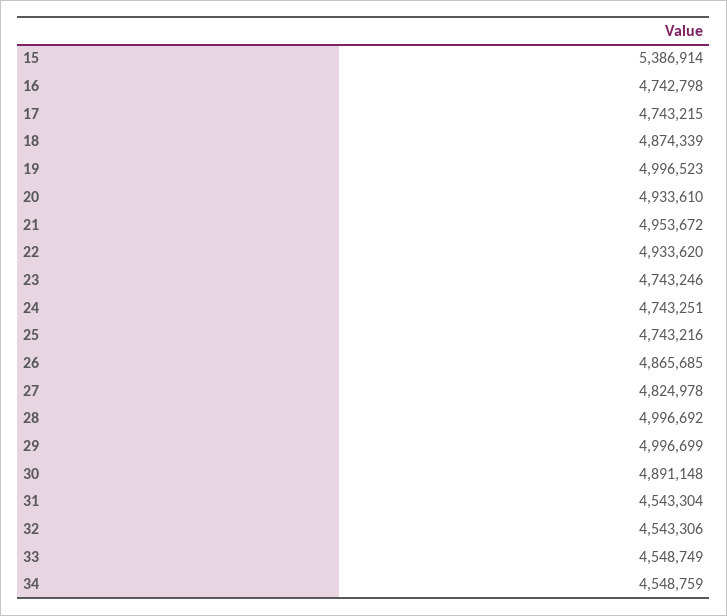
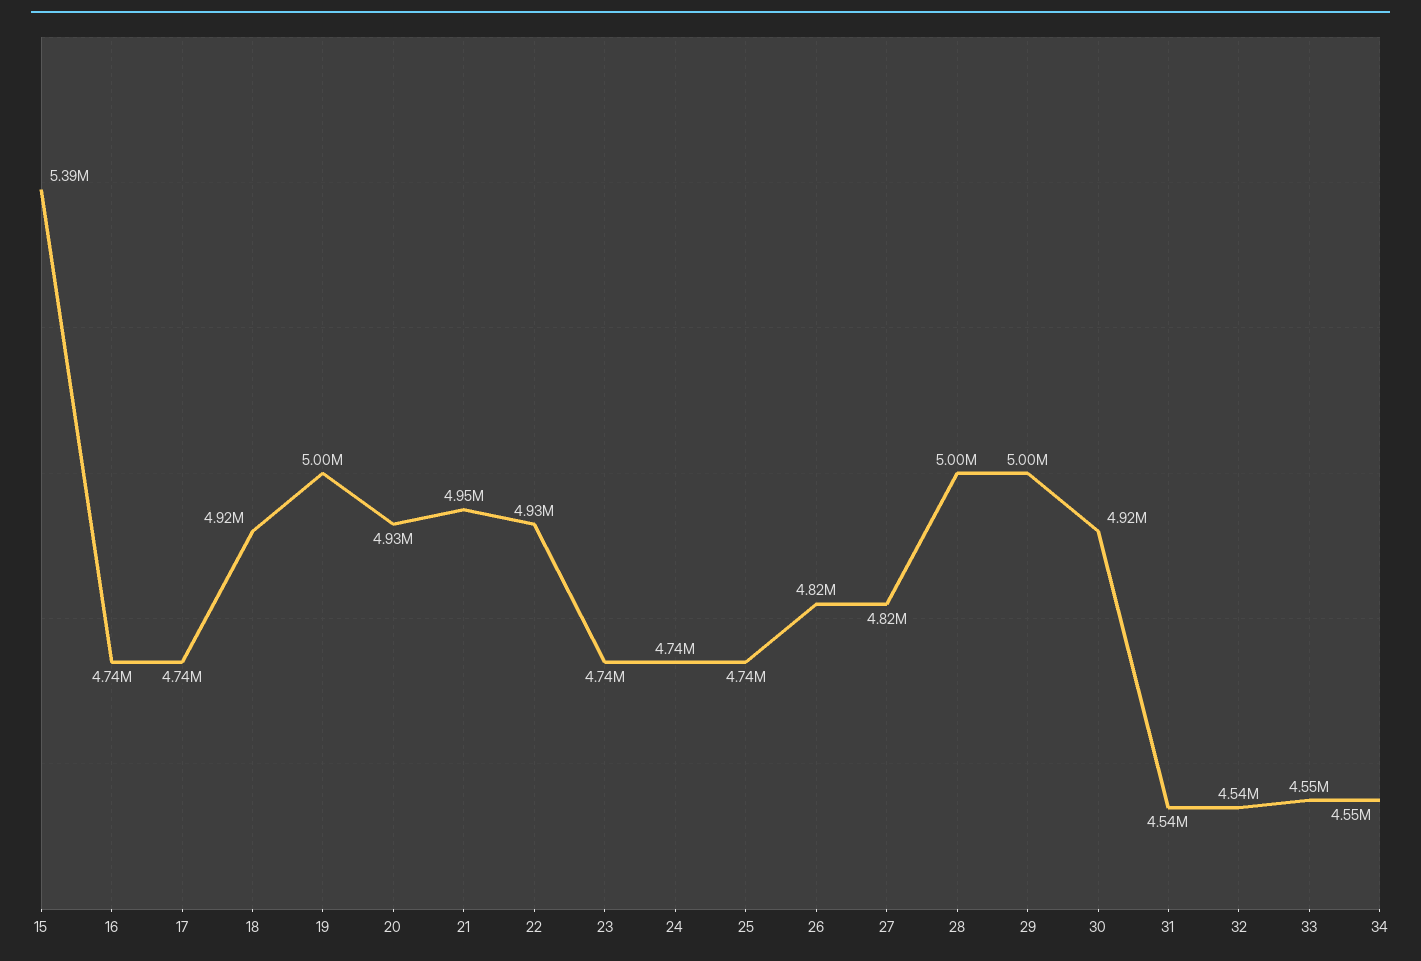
  {
    "15": 5386914,
    "16": 4742798,
    "17": 4743215,
-   "18": 4874339,
+   "18": 4920000,
    "19": 4996523,
    "20": 4933610,
    "21": 4953672,
    "22": 4933620,
    "23": 4743246,
    "24": 4743251,
    "25": 4743216,
-   "26": 4865685,
+   "26": 4820000,
    "27": 4824978,
    "28": 4996692,
    "29": 4996699,
-   "30": 4891148,
+   "30": 4920000,
    "31": 4543304,
    "32": 4543306,
    "33": 4548749,
    "34": 4548759
  }

